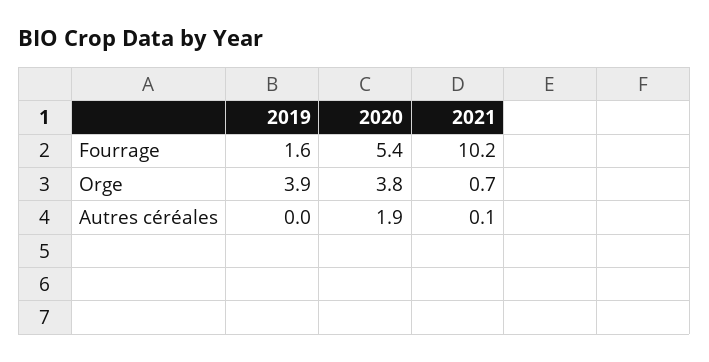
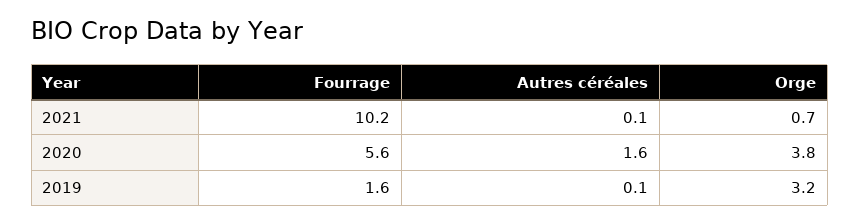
  {
    "2019": {
      "Fourrage": 1.6,
-     "Orge": 3.9,
+     "Orge": 3.2,
-     "Autres céréales": 0
+     "Autres céréales": 0.1
    },
    "2020": {
-     "Fourrage": 5.4,
+     "Fourrage": 5.6,
      "Orge": 3.8,
-     "Autres céréales": 1.9
+     "Autres céréales": 1.6
    },
    "2021": {
      "Fourrage": 10.2,
      "Orge": 0.7,
      "Autres céréales": 0.1
    }
  }

